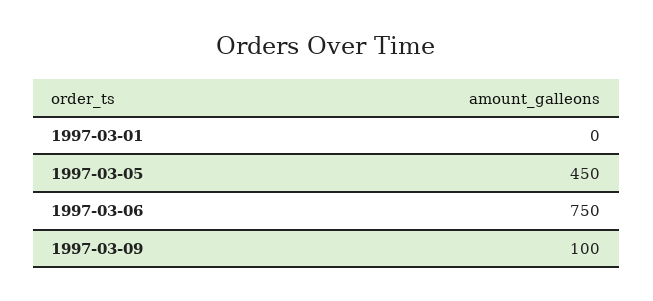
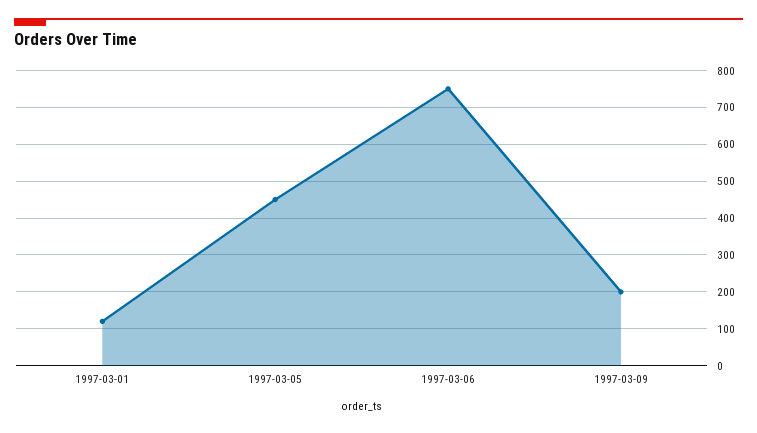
  {
-   "1997-03-01": 0,
+   "1997-03-01": 120,
    "1997-03-05": 450,
    "1997-03-06": 750,
-   "1997-03-09": 100
+   "1997-03-09": 200
  }

